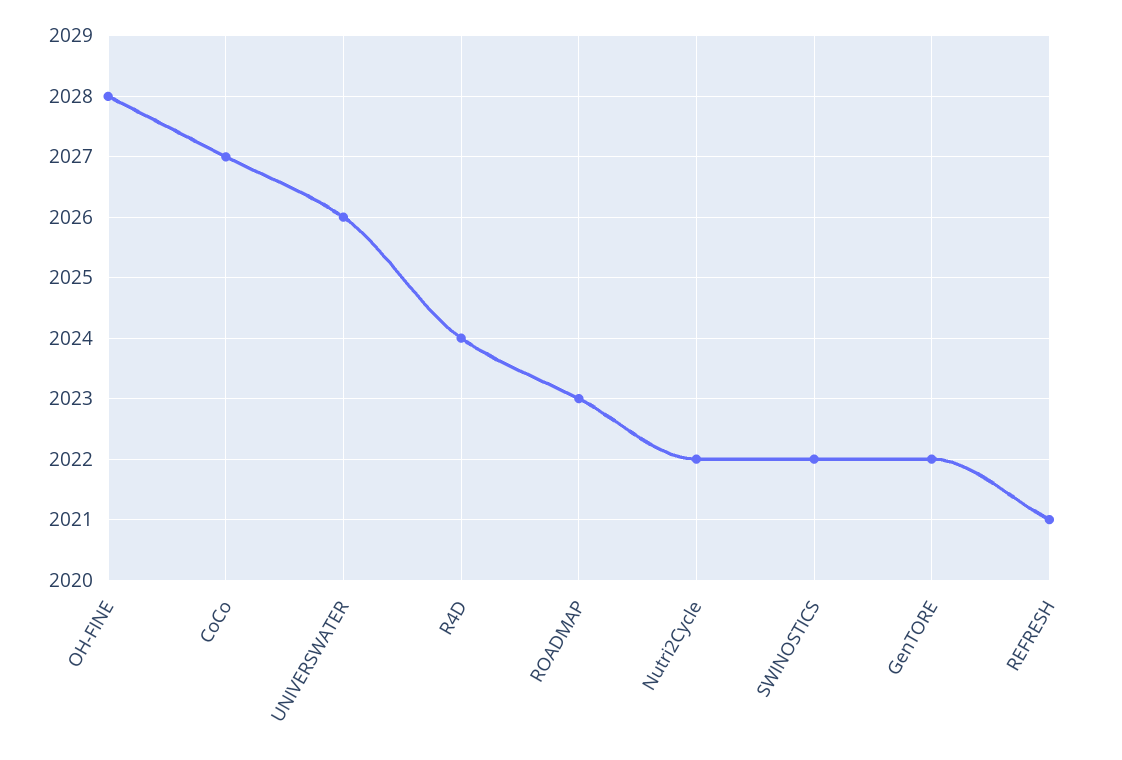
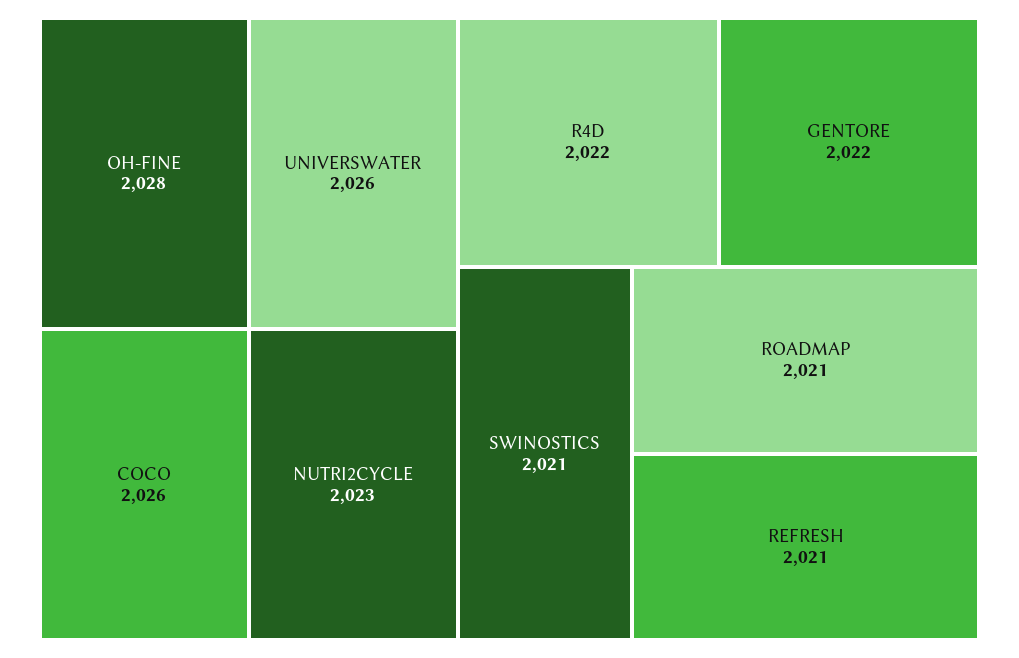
  {
    "OH-FINE": 2028,
-   "CoCo": 2027,
+   "CoCo": 2026,
    "UNIVERSWATER": 2026,
-   "R4D": 2024,
+   "R4D": 2022,
-   "ROADMAP": 2023,
+   "ROADMAP": 2021,
-   "Nutri2Cycle": 2022,
+   "Nutri2Cycle": 2023,
-   "SWINOSTICS": 2022,
+   "SWINOSTICS": 2021,
    "GenTORE": 2022,
    "REFRESH": 2021
  }

